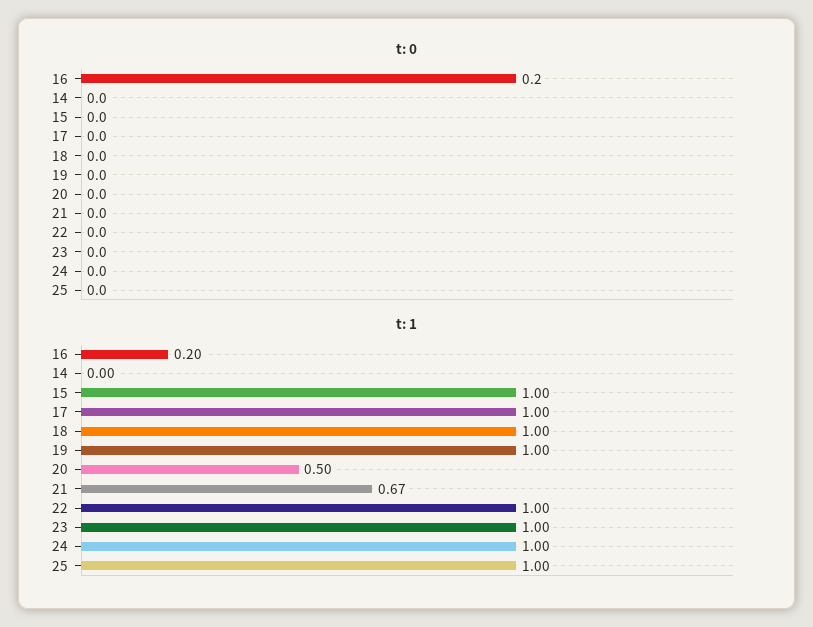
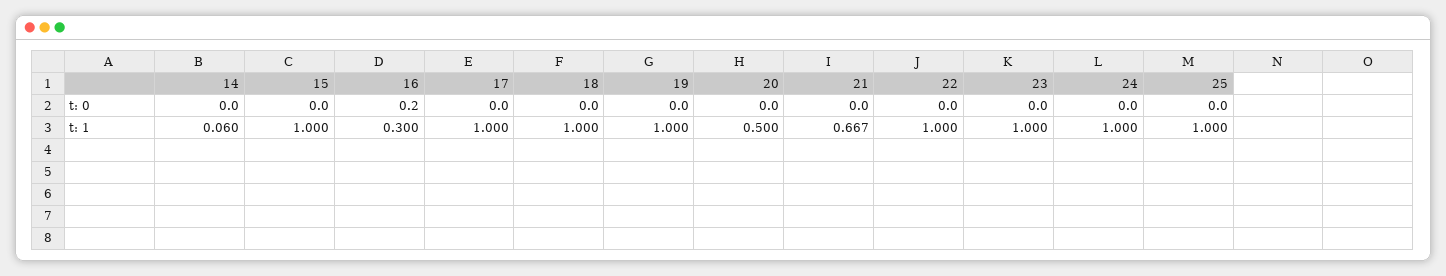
  {
    "t: 0": {
      "16": 0.2,
      "14": 0,
      "15": 0,
      "17": 0,
      "18": 0,
      "19": 0,
      "20": 0,
      "21": 0,
      "22": 0,
      "23": 0,
      "24": 0,
      "25": 0
    },
    "t: 1": {
-     "16": 0.2,
+     "16": 0.3,
-     "14": 0,
+     "14": 0.06,
      "15": 1,
      "17": 1,
      "18": 1,
      "19": 1,
      "20": 0.5,
      "21": 0.667,
      "22": 1,
      "23": 1,
      "24": 1,
      "25": 1
    }
  }

